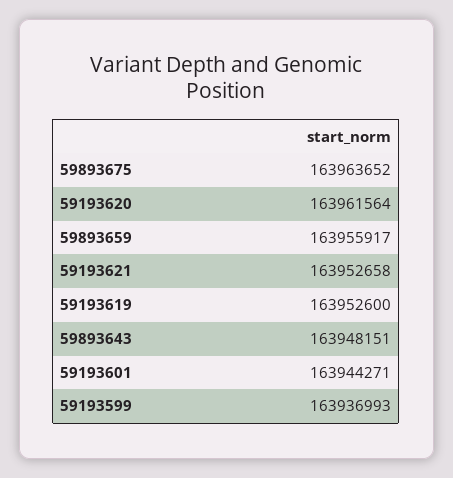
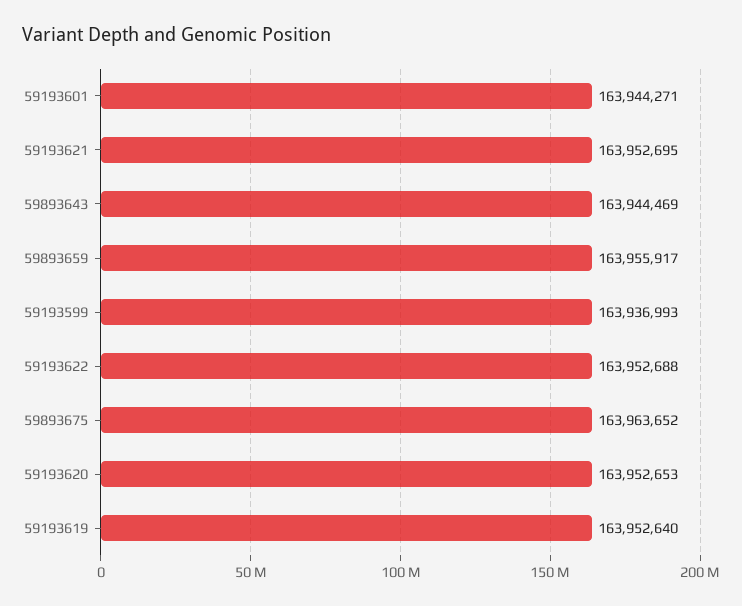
  {
    "59893675": 163963652,
-   "59193620": 163961564,
+   "59193620": 163952653,
    "59893659": 163955917,
-   "59193621": 163952658,
+   "59193621": 163952695,
-   "59193619": 163952600,
+   "59193619": 163952640,
-   "59893643": 163948151,
+   "59893643": 163944469,
    "59193601": 163944271,
-   "59193599": 163936993
+   "59193599": 163936993,
+   "59193622": 163952688
  }

